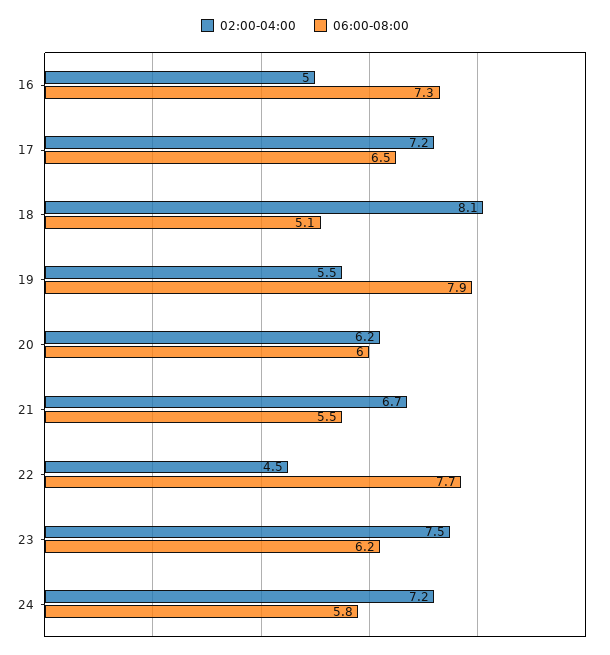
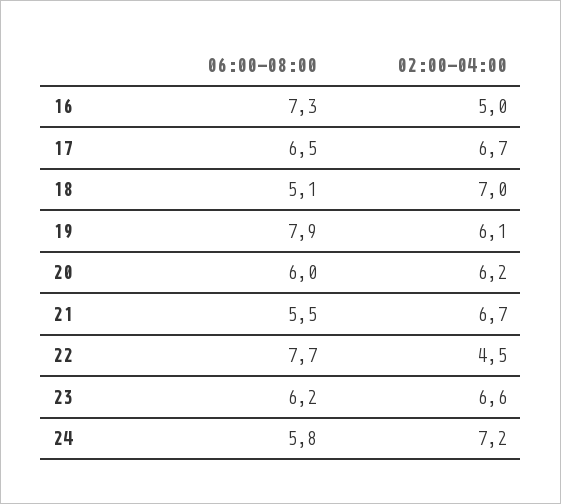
  {
    "02:00-04:00": {
      "16": 5,
-     "17": 7.2,
+     "17": 6.7,
-     "18": 8.1,
+     "18": 7,
-     "19": 5.5,
+     "19": 6.1,
      "20": 6.2,
      "21": 6.7,
      "22": 4.5,
-     "23": 7.5,
+     "23": 6.6,
      "24": 7.2
    },
    "06:00-08:00": {
      "16": 7.3,
      "17": 6.5,
      "18": 5.1,
      "19": 7.9,
      "20": 6,
      "21": 5.5,
      "22": 7.7,
      "23": 6.2,
      "24": 5.8
    }
  }

